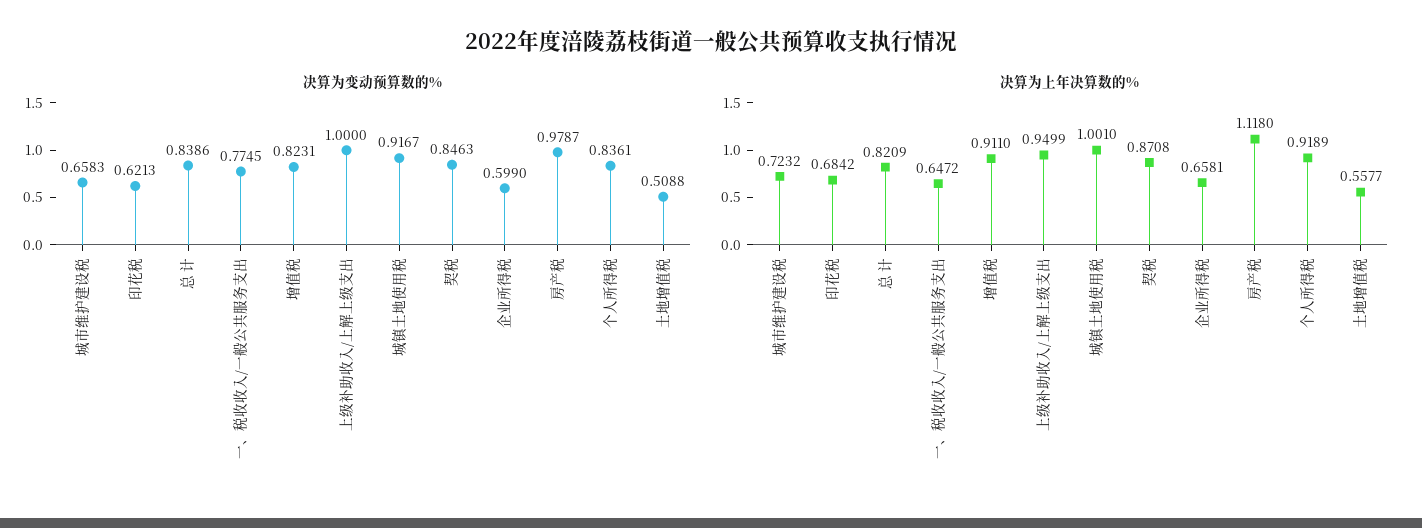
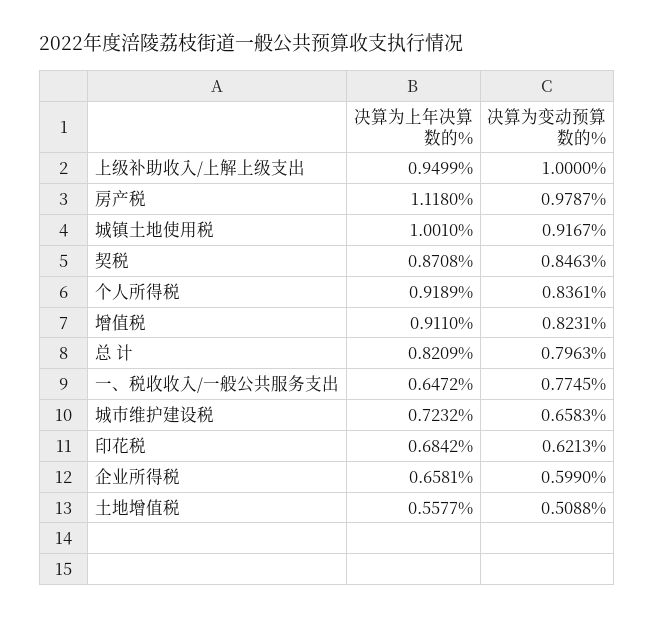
  {
    "决算为变动预算数的%": {
      "城市维护建设税": 0.6583,
      "印花税": 0.6213,
-     "总 计": 0.8386,
+     "总 计": 0.7963,
      "一、税收收入/一般公共服务支出": 0.7745,
      "增值税": 0.8231,
      "上级补助收入/上解上级支出": 1,
      "城镇土地使用税": 0.9167,
      "契税": 0.8463,
      "企业所得税": 0.599,
      "房产税": 0.9787,
      "个人所得税": 0.8361,
      "土地增值税": 0.5088
    },
    "决算为上年决算数的%": {
      "城市维护建设税": 0.7232,
      "印花税": 0.6842,
      "总 计": 0.8209,
      "一、税收收入/一般公共服务支出": 0.6472,
      "增值税": 0.911,
      "上级补助收入/上解上级支出": 0.9499,
      "城镇土地使用税": 1.001,
      "契税": 0.8708,
      "企业所得税": 0.6581,
      "房产税": 1.118,
      "个人所得税": 0.9189,
      "土地增值税": 0.5577
    }
  }

